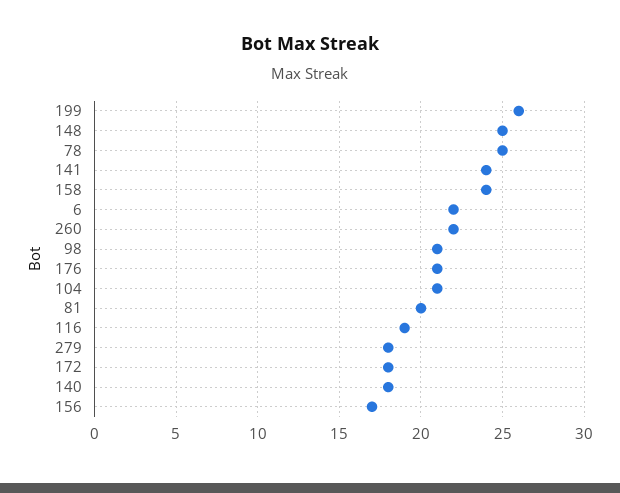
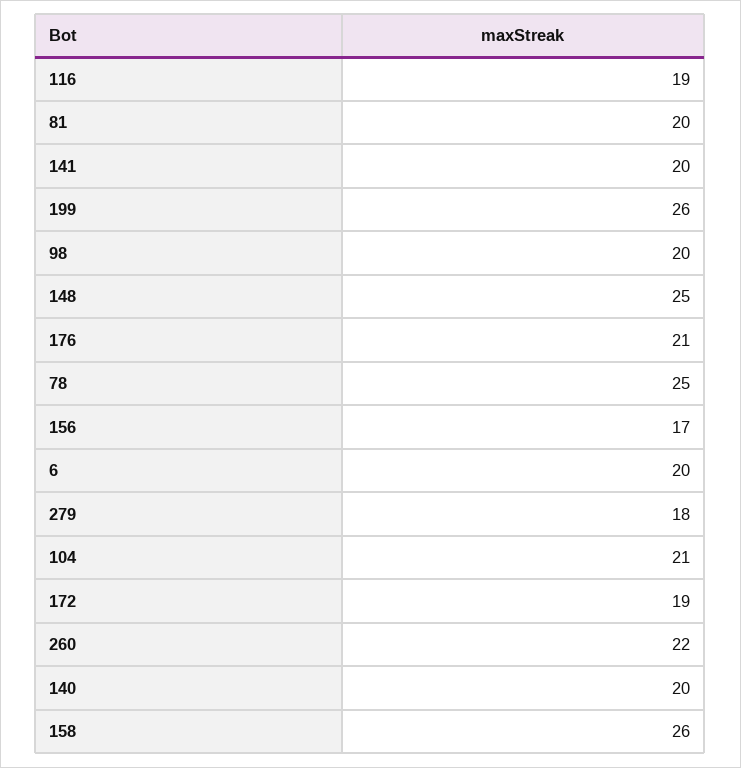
  {
    "199": 26,
    "148": 25,
    "78": 25,
-   "141": 24,
+   "141": 20,
-   "158": 24,
+   "158": 26,
-   "6": 22,
+   "6": 20,
    "260": 22,
-   "98": 21,
+   "98": 20,
    "176": 21,
    "104": 21,
    "81": 20,
    "116": 19,
    "279": 18,
-   "172": 18,
+   "172": 19,
-   "140": 18,
+   "140": 20,
    "156": 17
  }

